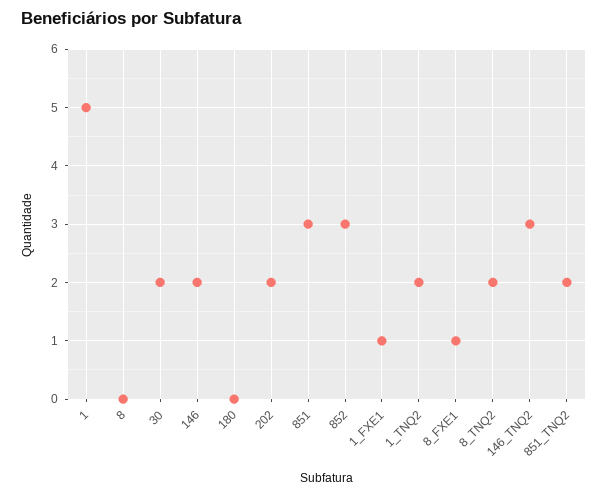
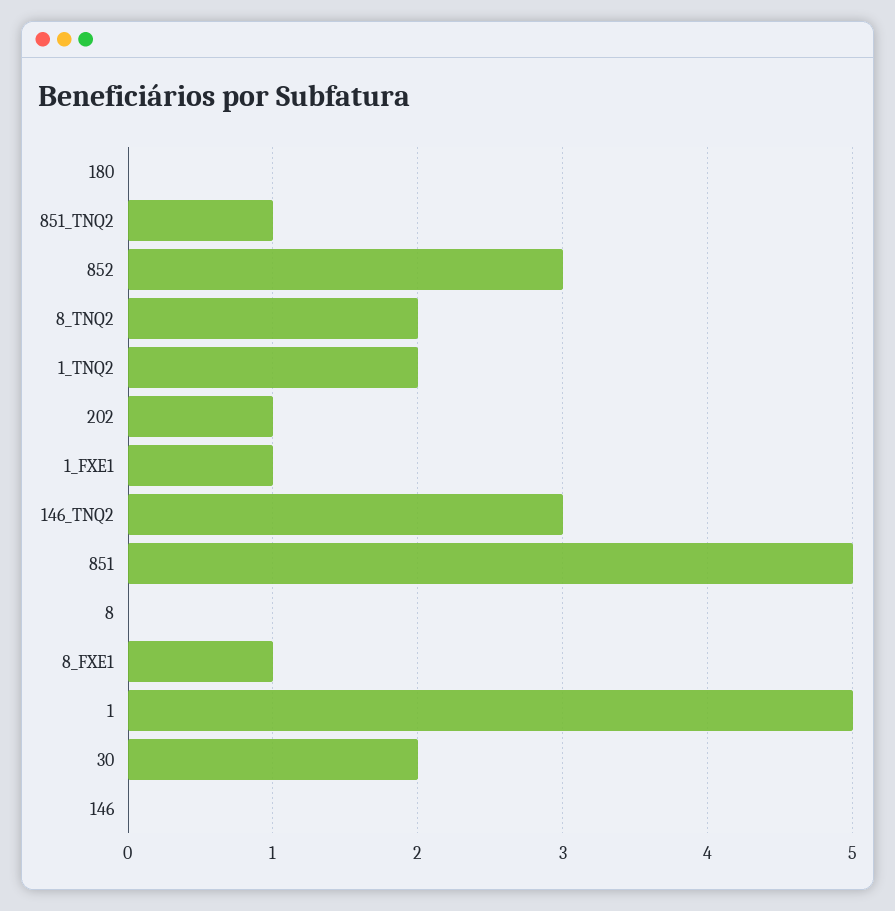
  {
    "1": 5,
    "8": 0,
    "30": 2,
-   "146": 2,
+   "146": 0,
    "180": 0,
-   "202": 2,
+   "202": 1,
-   "851": 3,
+   "851": 5,
    "852": 3,
    "1_FXE1": 1,
    "1_TNQ2": 2,
    "8_FXE1": 1,
    "8_TNQ2": 2,
    "146_TNQ2": 3,
-   "851_TNQ2": 2
+   "851_TNQ2": 1
  }

